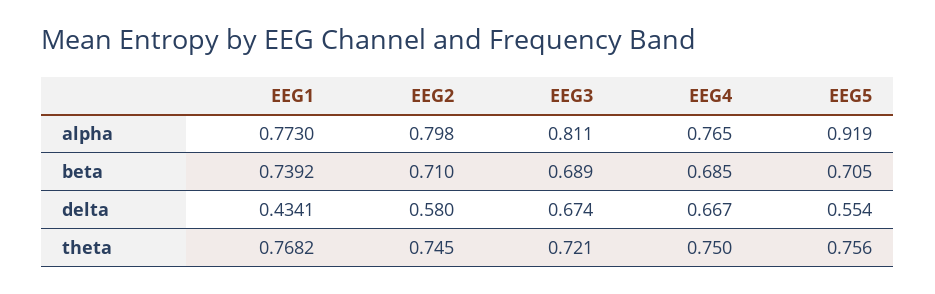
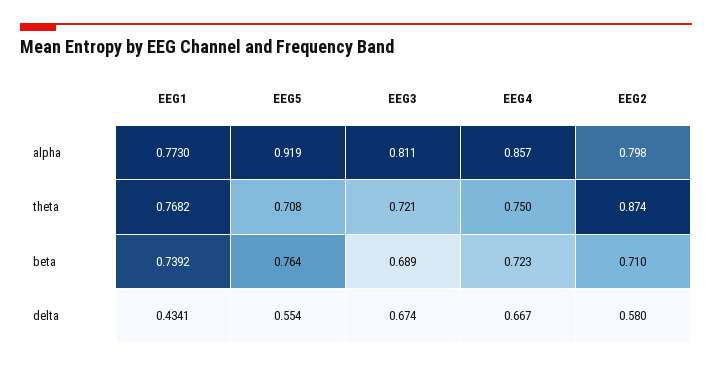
  {
    "EEG1": {
      "alpha": 0.773,
      "beta": 0.7392,
      "delta": 0.4341,
      "theta": 0.7682
    },
    "EEG2": {
      "alpha": 0.798,
      "beta": 0.71,
      "delta": 0.58,
-     "theta": 0.745
+     "theta": 0.874
    },
    "EEG3": {
      "alpha": 0.811,
      "beta": 0.689,
      "delta": 0.674,
      "theta": 0.721
    },
    "EEG4": {
-     "alpha": 0.765,
+     "alpha": 0.857,
-     "beta": 0.685,
+     "beta": 0.723,
      "delta": 0.667,
      "theta": 0.75
    },
    "EEG5": {
      "alpha": 0.919,
-     "beta": 0.705,
+     "beta": 0.764,
      "delta": 0.554,
-     "theta": 0.756
+     "theta": 0.708
    }
  }

